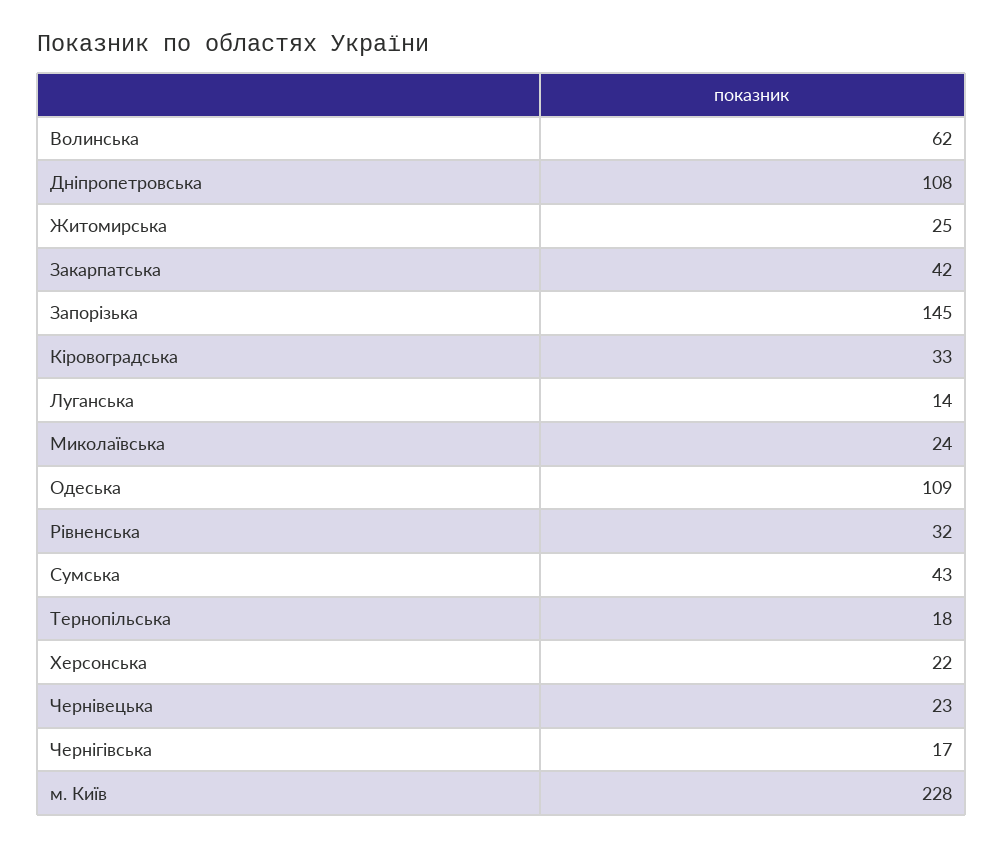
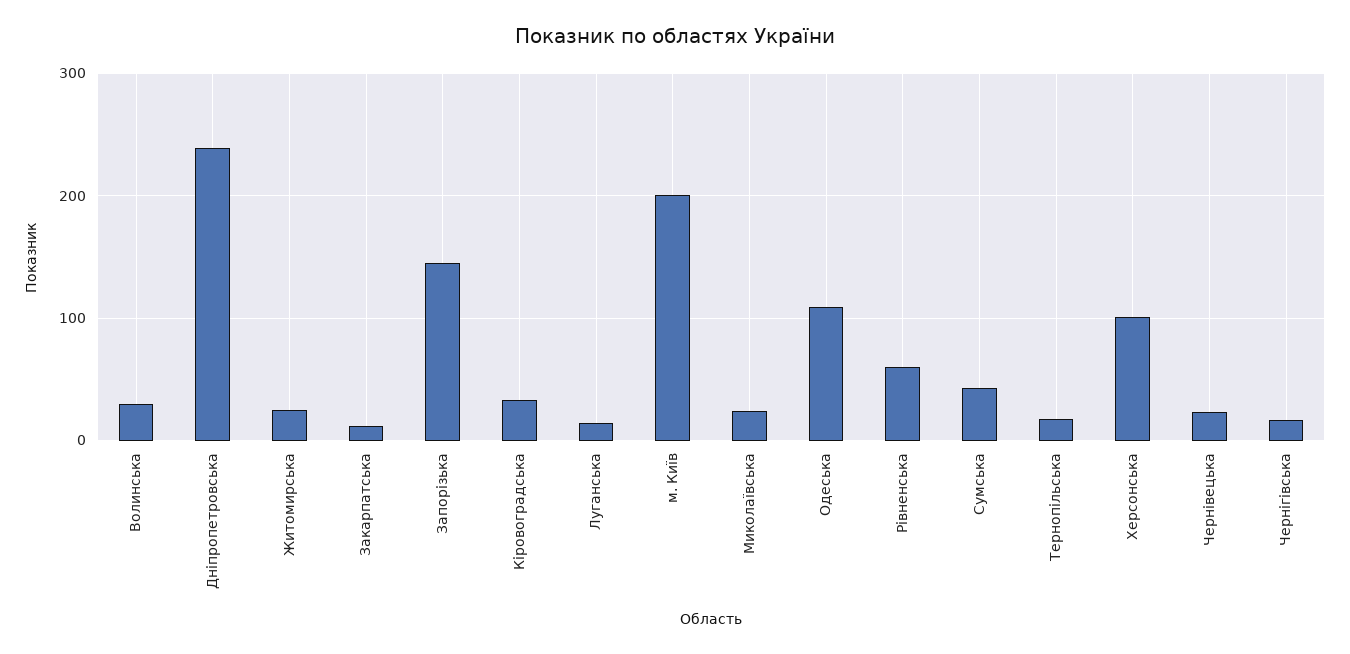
  {
-   "Волинська": 62,
+   "Волинська": 30,
-   "Дніпропетровська": 108,
+   "Дніпропетровська": 240,
    "Житомирська": 25,
-   "Закарпатська": 42,
+   "Закарпатська": 10,
    "Запорізька": 145,
    "Кіровоградська": 33,
    "Луганська": 14,
    "Миколаївська": 24,
    "Одеська": 109,
-   "Рівненська": 32,
+   "Рівненська": 60,
    "Сумська": 43,
    "Тернопільська": 18,
-   "Херсонська": 22,
+   "Херсонська": 100,
    "Чернівецька": 23,
    "Чернігівська": 17,
-   "м. Київ": 228
+   "м. Київ": 200
  }

